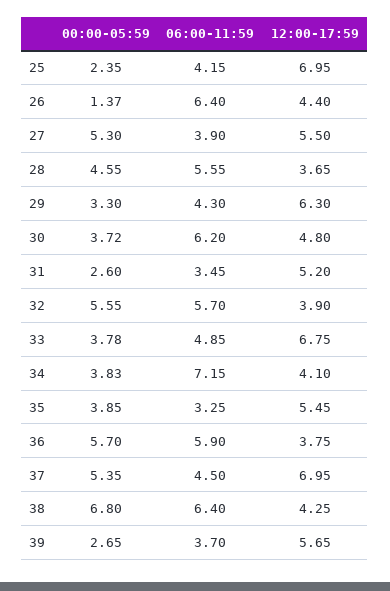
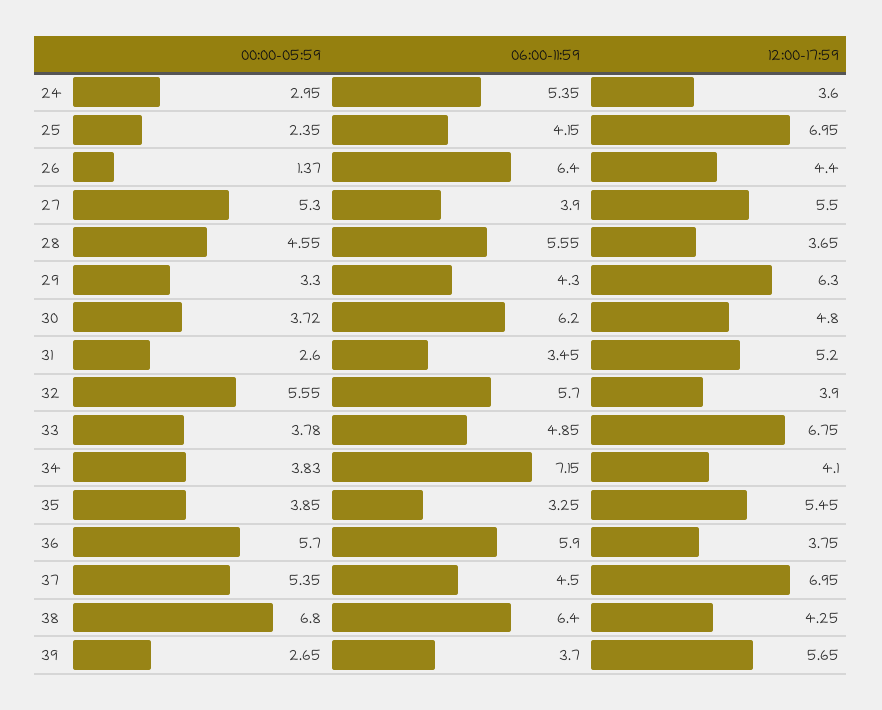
  {
    "00:00-05:59": {
      "25": 2.35,
      "26": 1.37,
      "27": 5.3,
      "28": 4.55,
      "29": 3.3,
      "30": 3.72,
      "31": 2.6,
      "32": 5.55,
      "33": 3.78,
      "34": 3.83,
      "35": 3.85,
      "36": 5.7,
      "37": 5.35,
      "38": 6.8,
-     "39": 2.65
+     "39": 2.65,
+     "24": 2.95
    },
    "06:00-11:59": {
      "25": 4.15,
      "26": 6.4,
      "27": 3.9,
      "28": 5.55,
      "29": 4.3,
      "30": 6.2,
      "31": 3.45,
      "32": 5.7,
      "33": 4.85,
      "34": 7.15,
      "35": 3.25,
      "36": 5.9,
      "37": 4.5,
      "38": 6.4,
-     "39": 3.7
+     "39": 3.7,
+     "24": 5.35
    },
    "12:00-17:59": {
      "25": 6.95,
      "26": 4.4,
      "27": 5.5,
      "28": 3.65,
      "29": 6.3,
      "30": 4.8,
      "31": 5.2,
      "32": 3.9,
      "33": 6.75,
      "34": 4.1,
      "35": 5.45,
      "36": 3.75,
      "37": 6.95,
      "38": 4.25,
-     "39": 5.65
+     "39": 5.65,
+     "24": 3.6
    }
  }

